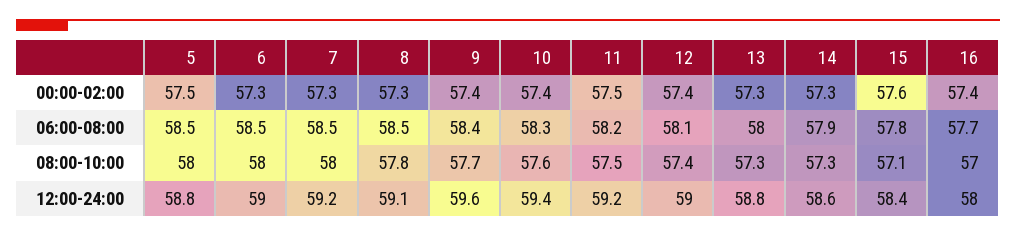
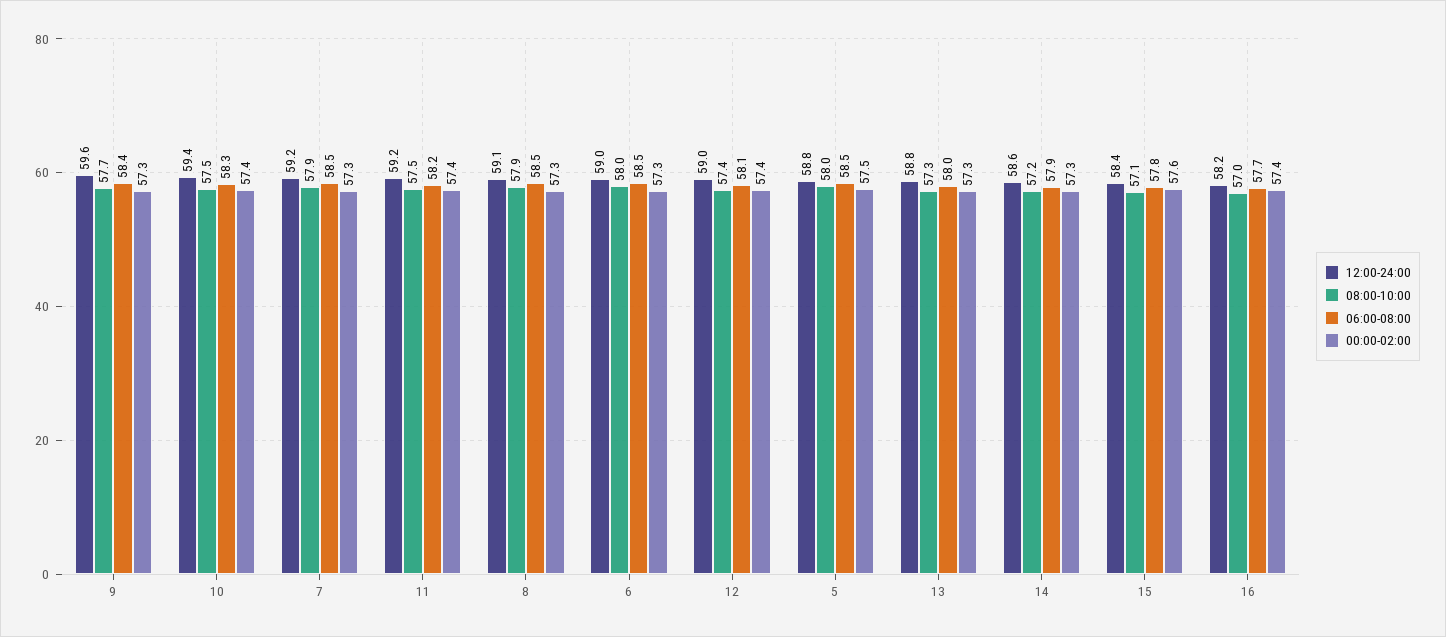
  {
    "00:00-02:00": {
      "5": 57.5,
      "6": 57.3,
      "7": 57.3,
      "8": 57.3,
-     "9": 57.4,
+     "9": 57.3,
      "10": 57.4,
-     "11": 57.5,
+     "11": 57.4,
      "12": 57.4,
      "13": 57.3,
      "14": 57.3,
      "15": 57.6,
      "16": 57.4
    },
    "06:00-08:00": {
      "5": 58.5,
      "6": 58.5,
      "7": 58.5,
      "8": 58.5,
      "9": 58.4,
      "10": 58.3,
      "11": 58.2,
      "12": 58.1,
      "13": 58,
      "14": 57.9,
      "15": 57.8,
      "16": 57.7
    },
    "08:00-10:00": {
      "5": 58,
      "6": 58,
-     "7": 58,
+     "7": 57.9,
-     "8": 57.8,
+     "8": 57.9,
      "9": 57.7,
-     "10": 57.6,
+     "10": 57.5,
      "11": 57.5,
      "12": 57.4,
      "13": 57.3,
-     "14": 57.3,
+     "14": 57.2,
      "15": 57.1,
      "16": 57
    },
    "12:00-24:00": {
      "5": 58.8,
      "6": 59,
      "7": 59.2,
      "8": 59.1,
      "9": 59.6,
      "10": 59.4,
      "11": 59.2,
      "12": 59,
      "13": 58.8,
      "14": 58.6,
      "15": 58.4,
-     "16": 58
+     "16": 58.2
    }
  }

